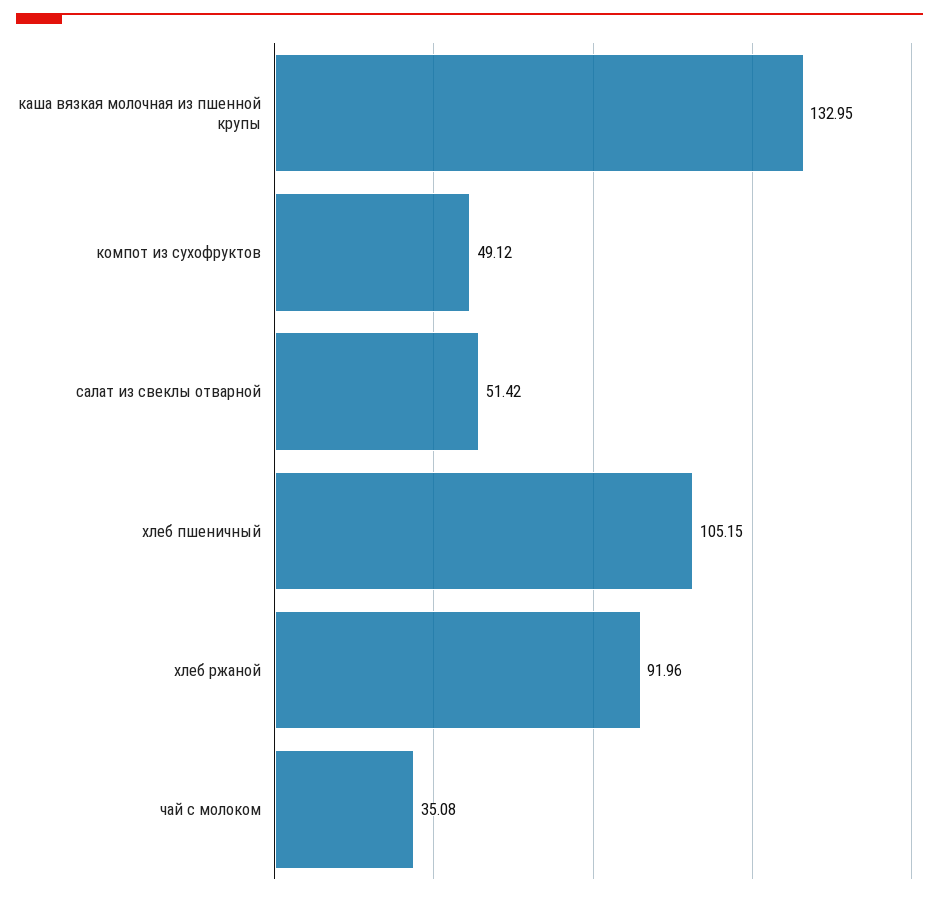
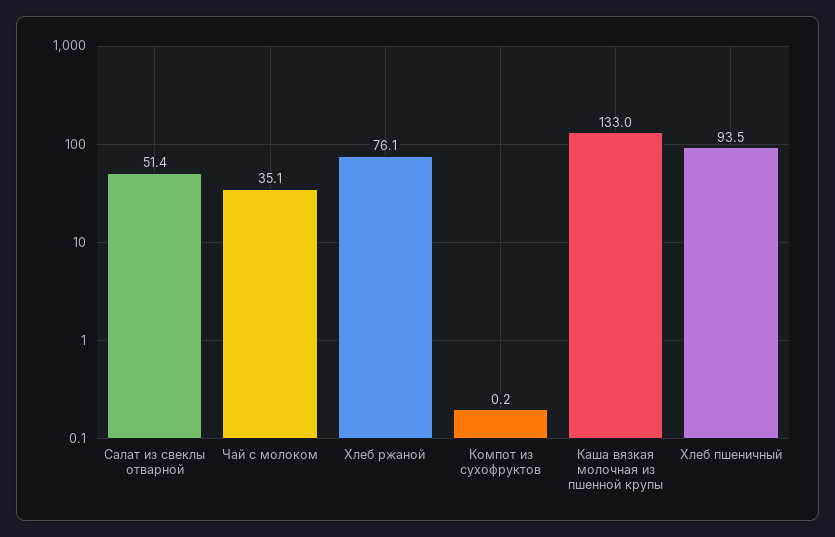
  {
    "каша вязкая молочная из пшенной крупы": 132.95,
-   "компот из сухофруктов": 49.12,
+   "компот из сухофруктов": 0.2,
    "салат из свеклы отварной": 51.42,
-   "хлеб пшеничный": 105.15,
+   "хлеб пшеничный": 93.5,
-   "хлеб ржаной": 91.96,
+   "хлеб ржаной": 76.1,
    "чай с молоком": 35.08
  }

